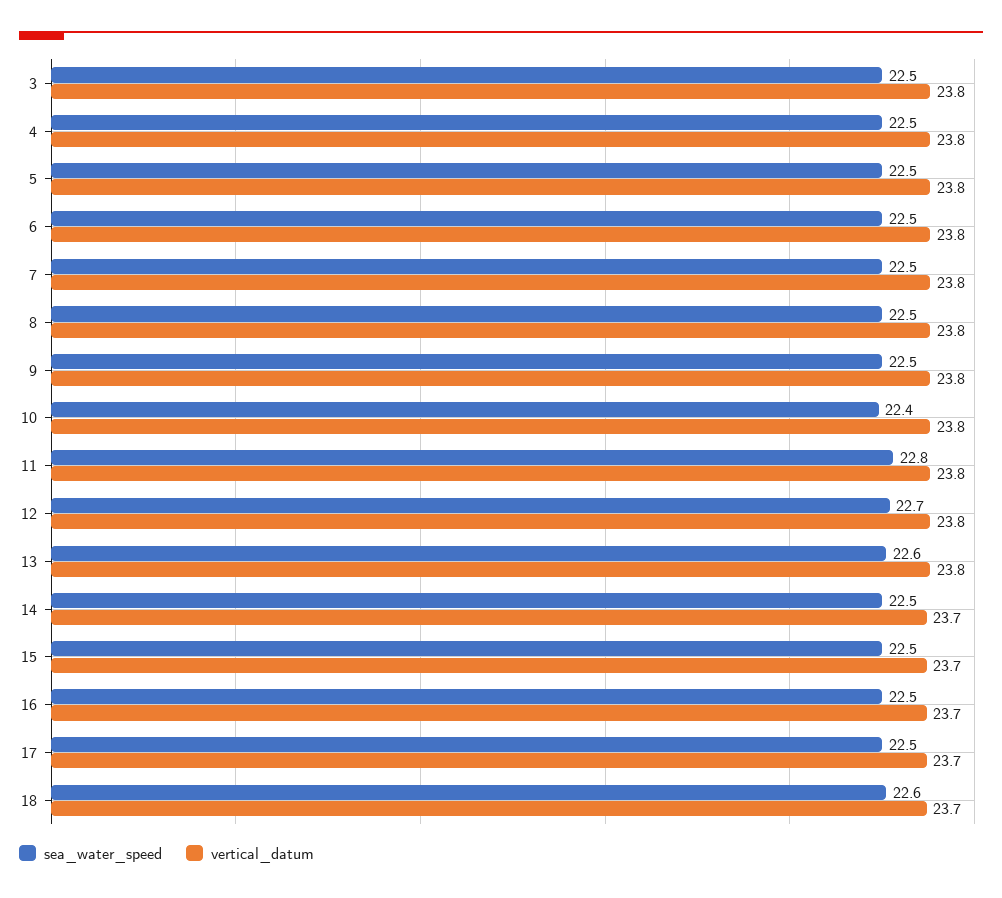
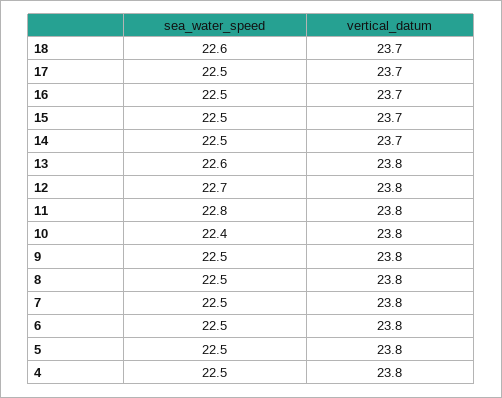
  {
    "sea_water_speed": {
-     "3": 22.5,
      "4": 22.5,
      "5": 22.5,
      "6": 22.5,
      "7": 22.5,
      "8": 22.5,
      "9": 22.5,
      "10": 22.4,
      "11": 22.8,
      "12": 22.7,
      "13": 22.6,
      "14": 22.5,
      "15": 22.5,
      "16": 22.5,
      "17": 22.5,
      "18": 22.6
    },
    "vertical_datum": {
-     "3": 23.8,
      "4": 23.8,
      "5": 23.8,
      "6": 23.8,
      "7": 23.8,
      "8": 23.8,
      "9": 23.8,
      "10": 23.8,
      "11": 23.8,
      "12": 23.8,
      "13": 23.8,
      "14": 23.7,
      "15": 23.7,
      "16": 23.7,
      "17": 23.7,
      "18": 23.7
    }
  }

